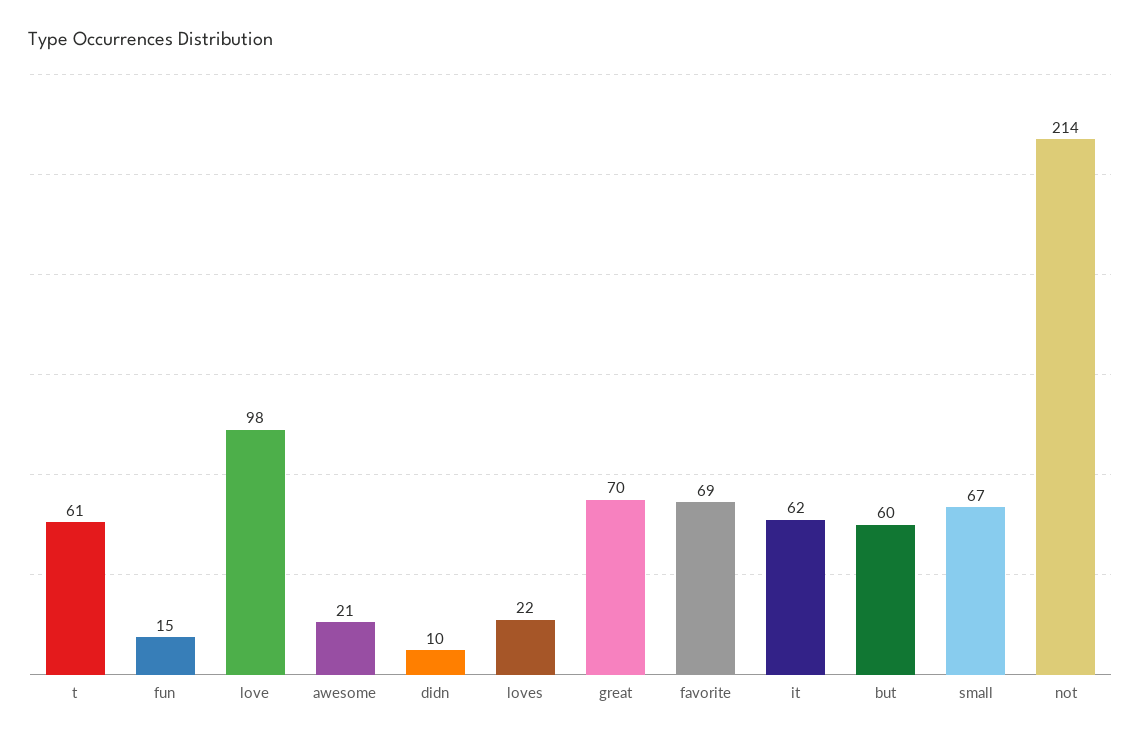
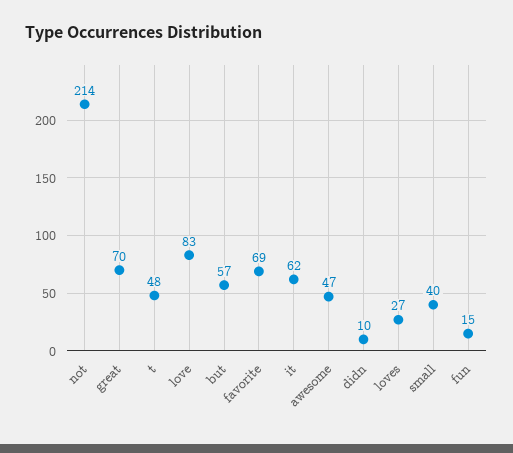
  {
-   "t": 61,
+   "t": 48,
    "fun": 15,
-   "love": 98,
+   "love": 83,
-   "awesome": 21,
+   "awesome": 47,
    "didn": 10,
-   "loves": 22,
+   "loves": 27,
    "great": 70,
    "favorite": 69,
    "it": 62,
-   "but": 60,
+   "but": 57,
-   "small": 67,
+   "small": 40,
    "not": 214
  }

